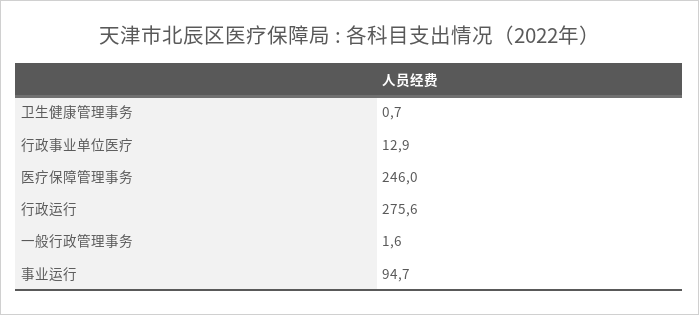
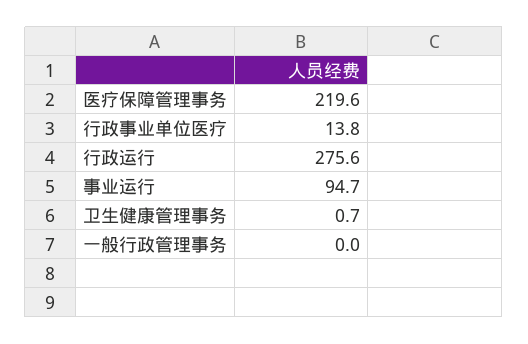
  {
    "卫生健康管理事务": 0.7,
-   "行政事业单位医疗": 12.9,
+   "行政事业单位医疗": 13.8,
-   "医疗保障管理事务": 246,
+   "医疗保障管理事务": 219.6,
    "行政运行": 275.6,
-   "一般行政管理事务": 1.6,
+   "一般行政管理事务": 0,
    "事业运行": 94.7
  }

